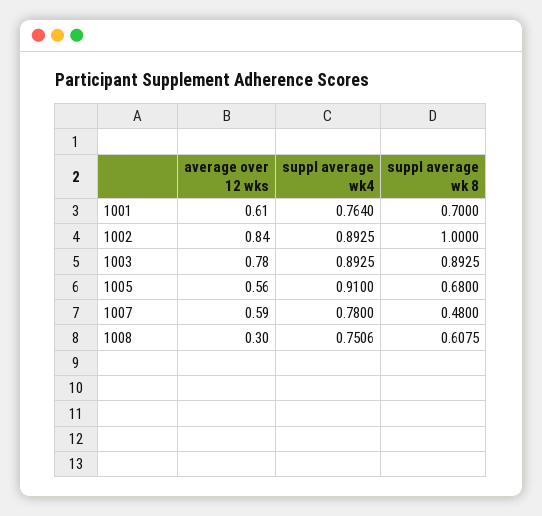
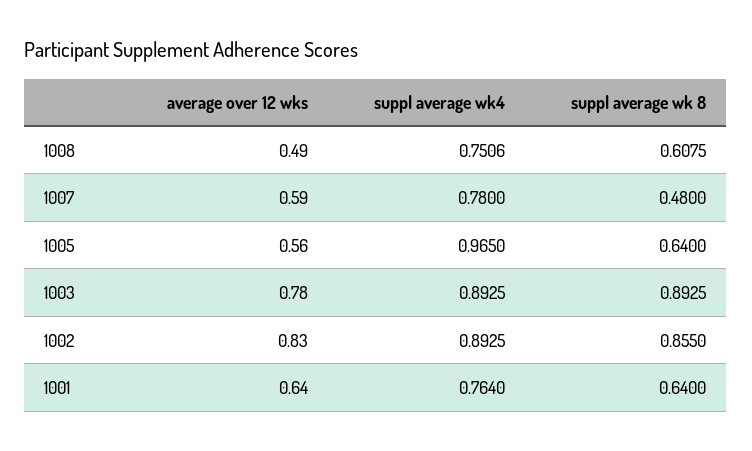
  {
    "average over 12 wks": {
-     "1001": 0.61,
+     "1001": 0.64,
-     "1002": 0.84,
+     "1002": 0.83,
      "1003": 0.78,
      "1005": 0.56,
      "1007": 0.59,
-     "1008": 0.3
+     "1008": 0.49
    },
    "suppl average wk4": {
      "1001": 0.764,
      "1002": 0.8925,
      "1003": 0.8925,
-     "1005": 0.91,
+     "1005": 0.965,
      "1007": 0.78,
      "1008": 0.7506
    },
    "suppl average wk 8": {
-     "1001": 0.7,
+     "1001": 0.64,
-     "1002": 1,
+     "1002": 0.855,
      "1003": 0.8925,
-     "1005": 0.68,
+     "1005": 0.64,
      "1007": 0.48,
      "1008": 0.6075
    }
  }

